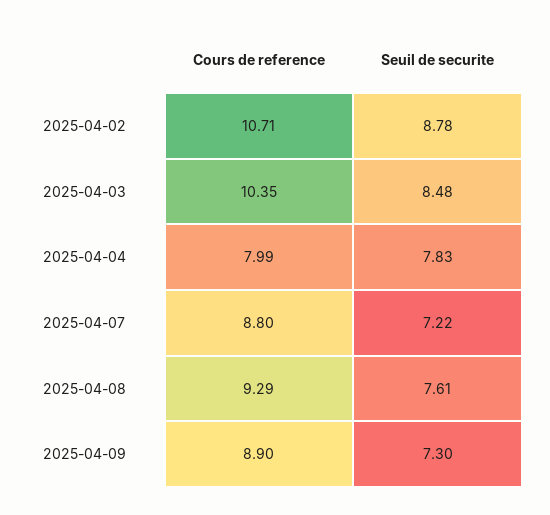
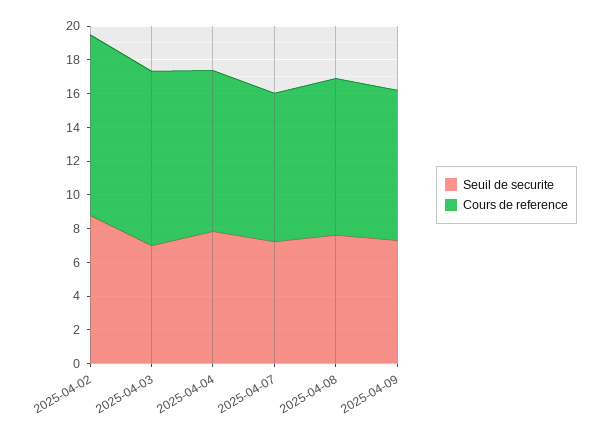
  {
    "Cours de reference": {
      "2025-04-02": 10.71,
      "2025-04-03": 10.35,
-     "2025-04-04": 7.99,
+     "2025-04-04": 9.5,
      "2025-04-07": 8.8,
      "2025-04-08": 9.29,
      "2025-04-09": 8.9
    },
    "Seuil de securite": {
      "2025-04-02": 8.78,
-     "2025-04-03": 8.48,
+     "2025-04-03": 7,
      "2025-04-04": 7.83,
      "2025-04-07": 7.22,
      "2025-04-08": 7.61,
      "2025-04-09": 7.3
    }
  }

